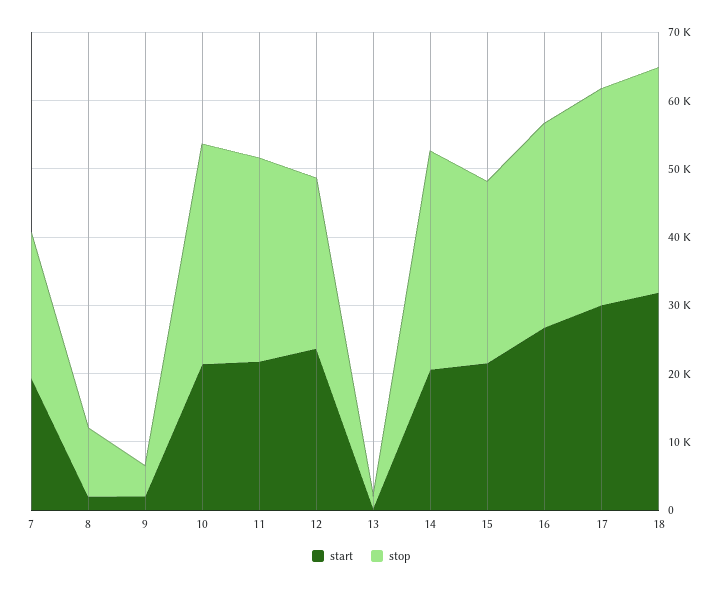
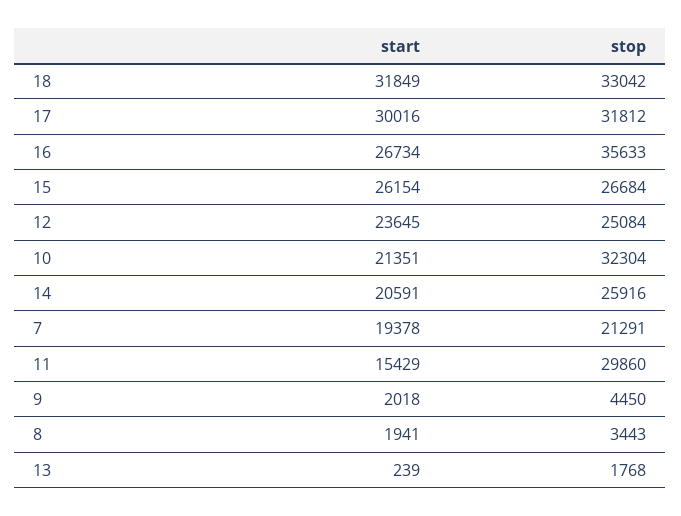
  {
    "start": {
      "7": 19378,
      "8": 1941,
      "9": 2018,
      "10": 21351,
-     "11": 22000,
+     "11": 15429,
      "12": 23645,
      "13": 239,
      "14": 20591,
-     "15": 22000,
+     "15": 26154,
      "16": 26734,
      "17": 30016,
      "18": 31849
    },
    "stop": {
      "7": 21291,
-     "8": 10000,
+     "8": 3443,
      "9": 4450,
      "10": 32304,
      "11": 29860,
      "12": 25084,
      "13": 1768,
-     "14": 32000,
+     "14": 25916,
      "15": 26684,
-     "16": 30000,
+     "16": 35633,
      "17": 31812,
      "18": 33042
    }
  }

